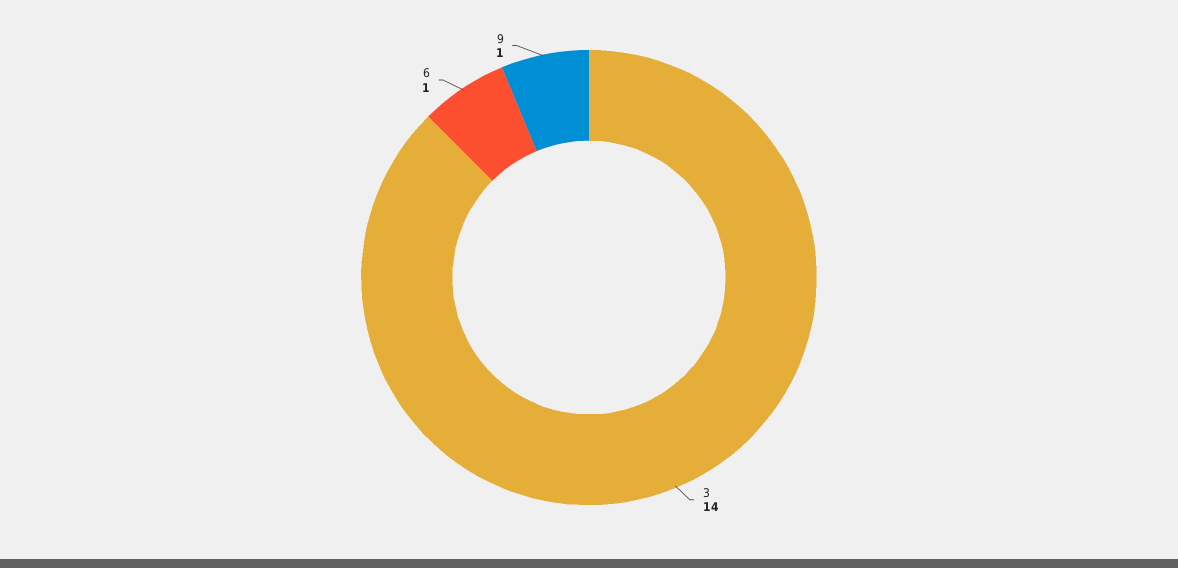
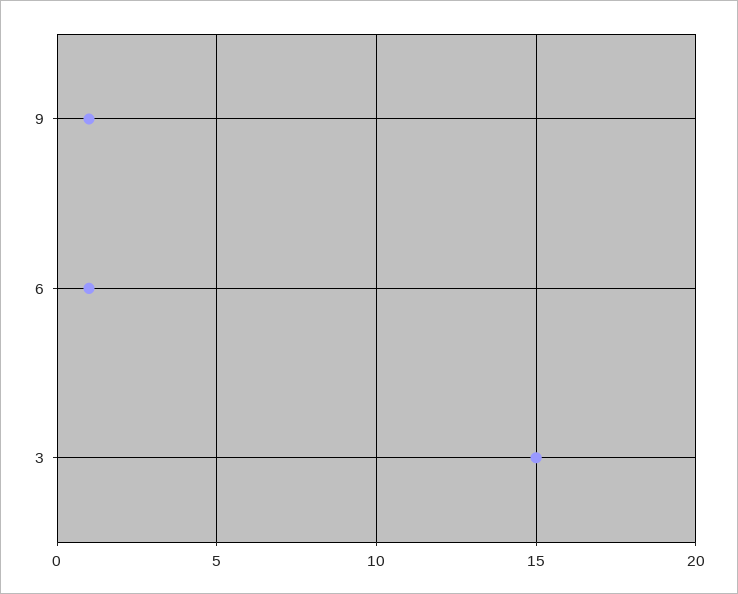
  {
-   "3": 14,
+   "3": 15,
    "6": 1,
    "9": 1
  }

